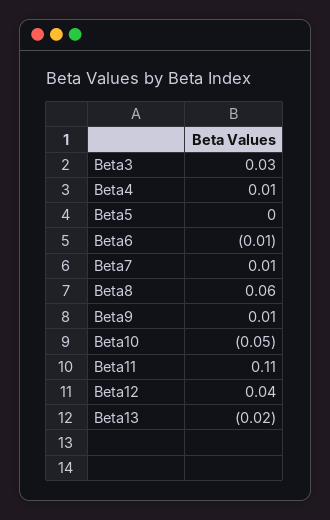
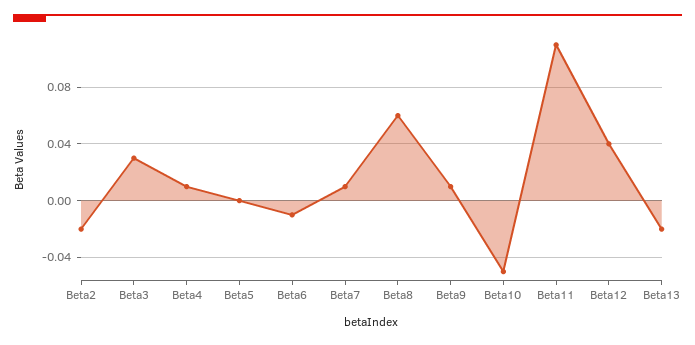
  {
    "Beta3": 0.03,
    "Beta4": 0.01,
    "Beta5": 0,
    "Beta6": -0.01,
    "Beta7": 0.01,
    "Beta8": 0.06,
    "Beta9": 0.01,
    "Beta10": -0.05,
    "Beta11": 0.11,
    "Beta12": 0.04,
-   "Beta13": -0.02
+   "Beta13": -0.02,
+   "Beta2": -0.02
  }

